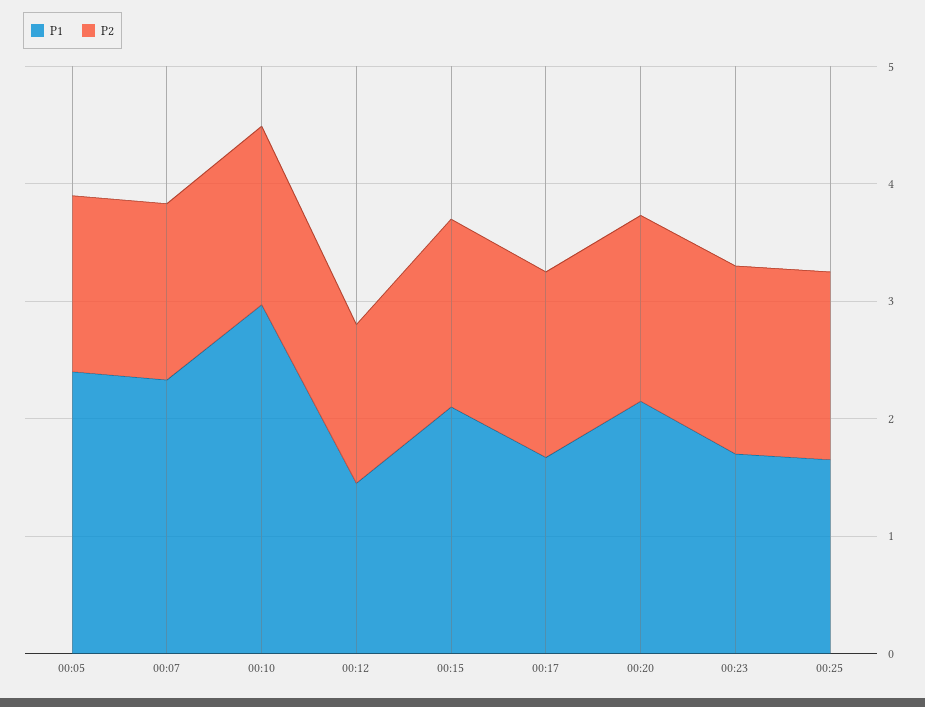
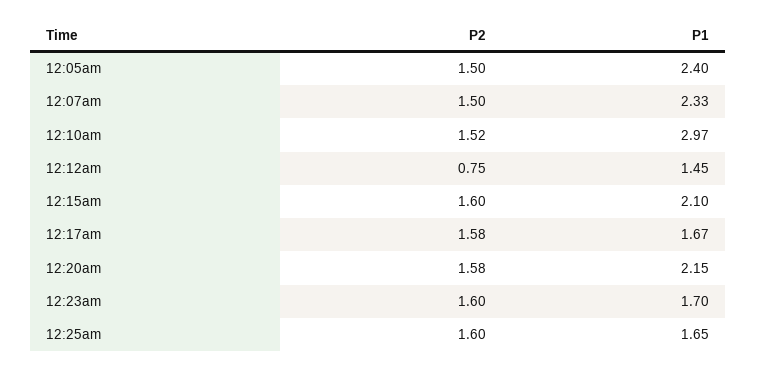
  {
    "P1": {
      "00:05": 2.4,
      "00:07": 2.33,
      "00:10": 2.97,
      "00:12": 1.45,
      "00:15": 2.1,
      "00:17": 1.67,
      "00:20": 2.15,
      "00:23": 1.7,
      "00:25": 1.65
    },
    "P2": {
      "00:05": 1.5,
      "00:07": 1.5,
      "00:10": 1.52,
-     "00:12": 1.4,
+     "00:12": 0.75,
      "00:15": 1.6,
      "00:17": 1.58,
      "00:20": 1.58,
      "00:23": 1.6,
      "00:25": 1.6
    }
  }

